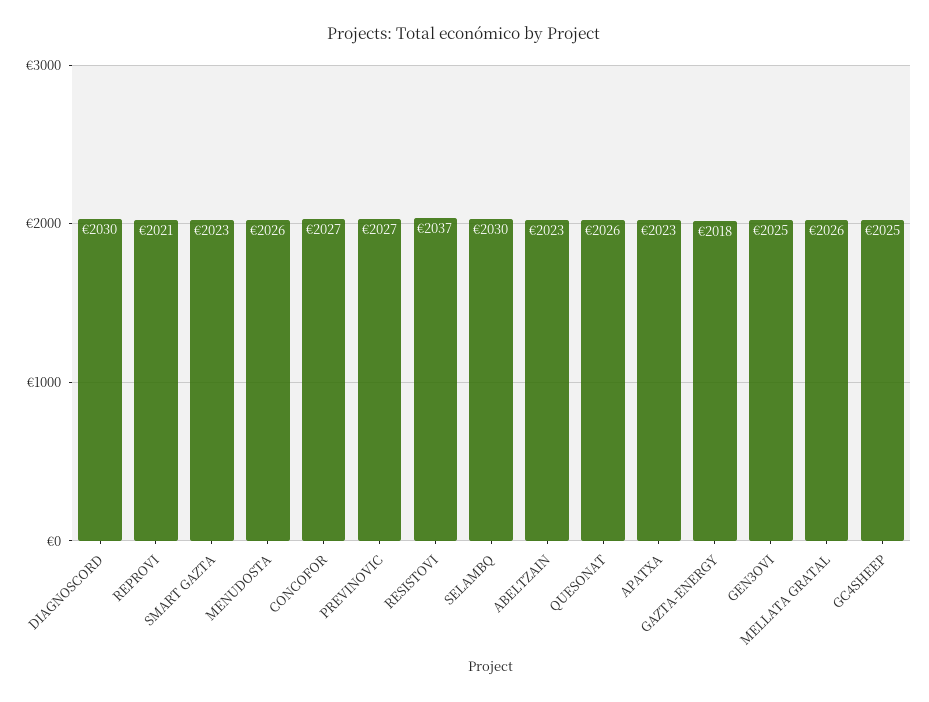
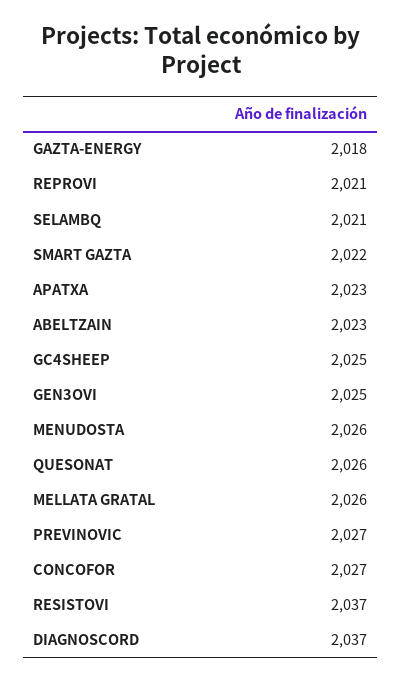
  {
-   "DIAGNOSCORD": 2030,
+   "DIAGNOSCORD": 2037,
    "REPROVI": 2021,
-   "SMART GAZTA": 2023,
+   "SMART GAZTA": 2022,
    "MENUDOSTA": 2026,
    "CONCOFOR": 2027,
    "PREVINOVIC": 2027,
    "RESISTOVI": 2037,
-   "SELAMBQ": 2030,
+   "SELAMBQ": 2021,
    "ABELTZAIN": 2023,
    "QUESONAT": 2026,
    "APATXA": 2023,
    "GAZTA-ENERGY": 2018,
    "GEN3OVI": 2025,
    "MELLATA GRATAL": 2026,
    "GC4SHEEP": 2025
  }

